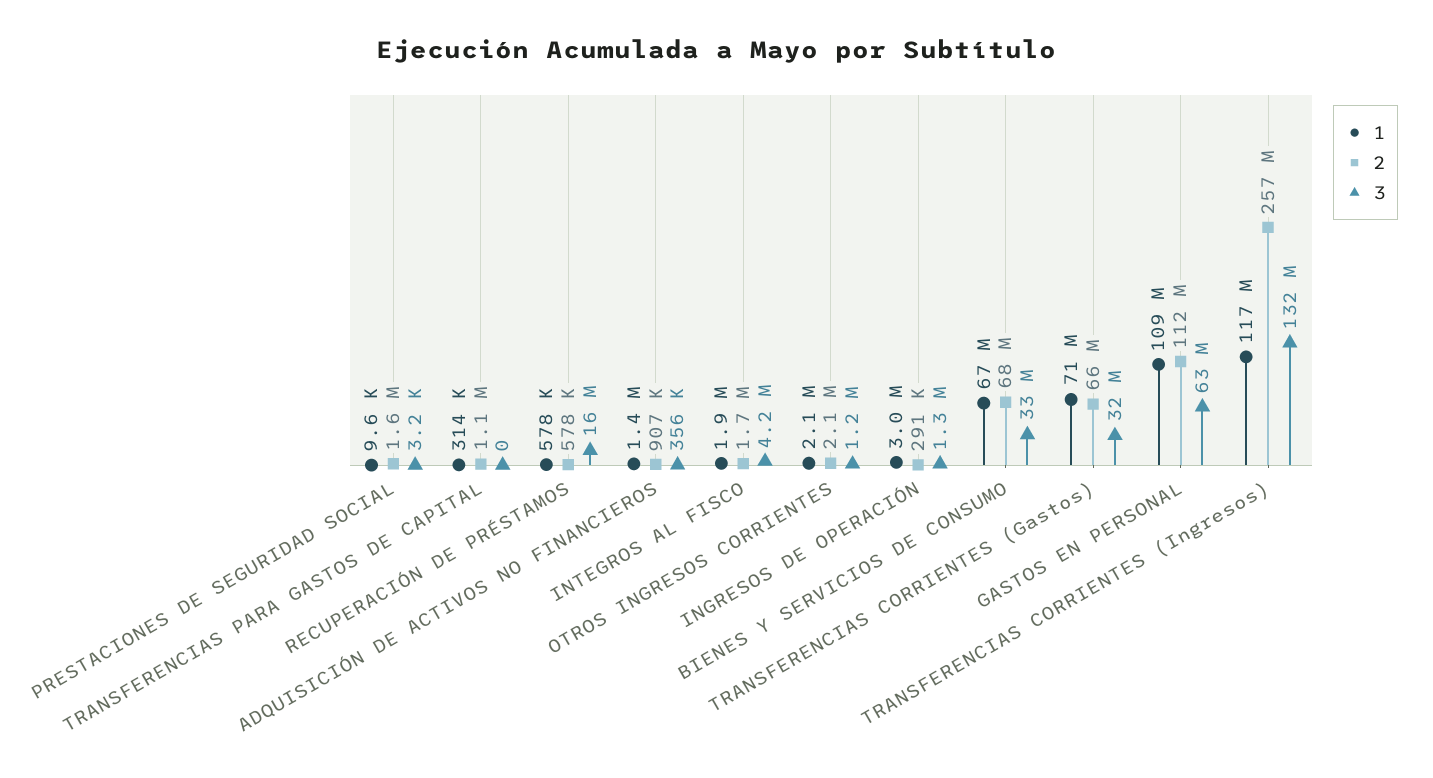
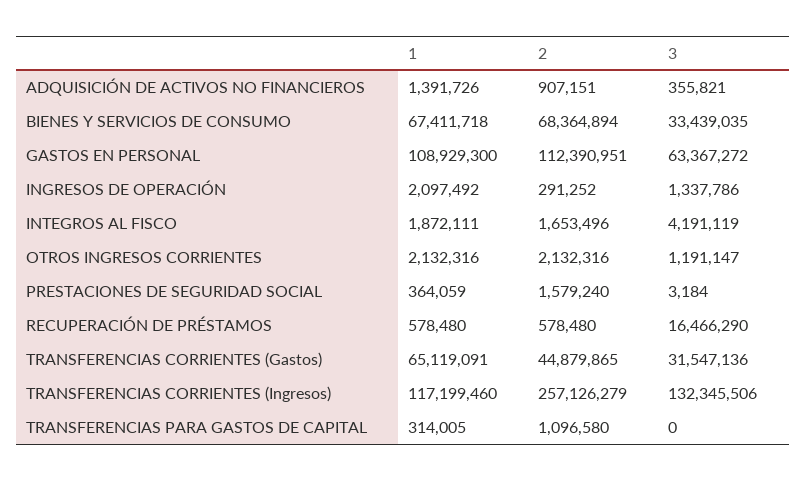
  {
    "1": {
-     "PRESTACIONES DE SEGURIDAD SOCIAL": 9600,
+     "PRESTACIONES DE SEGURIDAD SOCIAL": 364059,
      "TRANSFERENCIAS PARA GASTOS DE CAPITAL": 314005,
      "RECUPERACIÓN DE PRÉSTAMOS": 578480,
      "ADQUISICIÓN DE ACTIVOS NO FINANCIEROS": 1391726,
      "INTEGROS AL FISCO": 1872111,
      "OTROS INGRESOS CORRIENTES": 2132316,
-     "INGRESOS DE OPERACIÓN": 3000000,
+     "INGRESOS DE OPERACIÓN": 2097492,
      "BIENES Y SERVICIOS DE CONSUMO": 67411718,
-     "TRANSFERENCIAS CORRIENTES (Gastos)": 71000000,
+     "TRANSFERENCIAS CORRIENTES (Gastos)": 65119091,
      "GASTOS EN PERSONAL": 108929300,
      "TRANSFERENCIAS CORRIENTES (Ingresos)": 117199460
    },
    "2": {
      "PRESTACIONES DE SEGURIDAD SOCIAL": 1579240,
      "TRANSFERENCIAS PARA GASTOS DE CAPITAL": 1096580,
      "RECUPERACIÓN DE PRÉSTAMOS": 578480,
      "ADQUISICIÓN DE ACTIVOS NO FINANCIEROS": 907151,
      "INTEGROS AL FISCO": 1653496,
      "OTROS INGRESOS CORRIENTES": 2132316,
      "INGRESOS DE OPERACIÓN": 291252,
      "BIENES Y SERVICIOS DE CONSUMO": 68364894,
-     "TRANSFERENCIAS CORRIENTES (Gastos)": 66000000,
+     "TRANSFERENCIAS CORRIENTES (Gastos)": 44879865,
      "GASTOS EN PERSONAL": 112390951,
      "TRANSFERENCIAS CORRIENTES (Ingresos)": 257126279
    },
    "3": {
      "PRESTACIONES DE SEGURIDAD SOCIAL": 3184,
      "TRANSFERENCIAS PARA GASTOS DE CAPITAL": 0,
      "RECUPERACIÓN DE PRÉSTAMOS": 16466290,
      "ADQUISICIÓN DE ACTIVOS NO FINANCIEROS": 355821,
      "INTEGROS AL FISCO": 4191119,
      "OTROS INGRESOS CORRIENTES": 1191147,
      "INGRESOS DE OPERACIÓN": 1337786,
      "BIENES Y SERVICIOS DE CONSUMO": 33439035,
      "TRANSFERENCIAS CORRIENTES (Gastos)": 31547136,
      "GASTOS EN PERSONAL": 63367272,
      "TRANSFERENCIAS CORRIENTES (Ingresos)": 132345506
    }
  }

